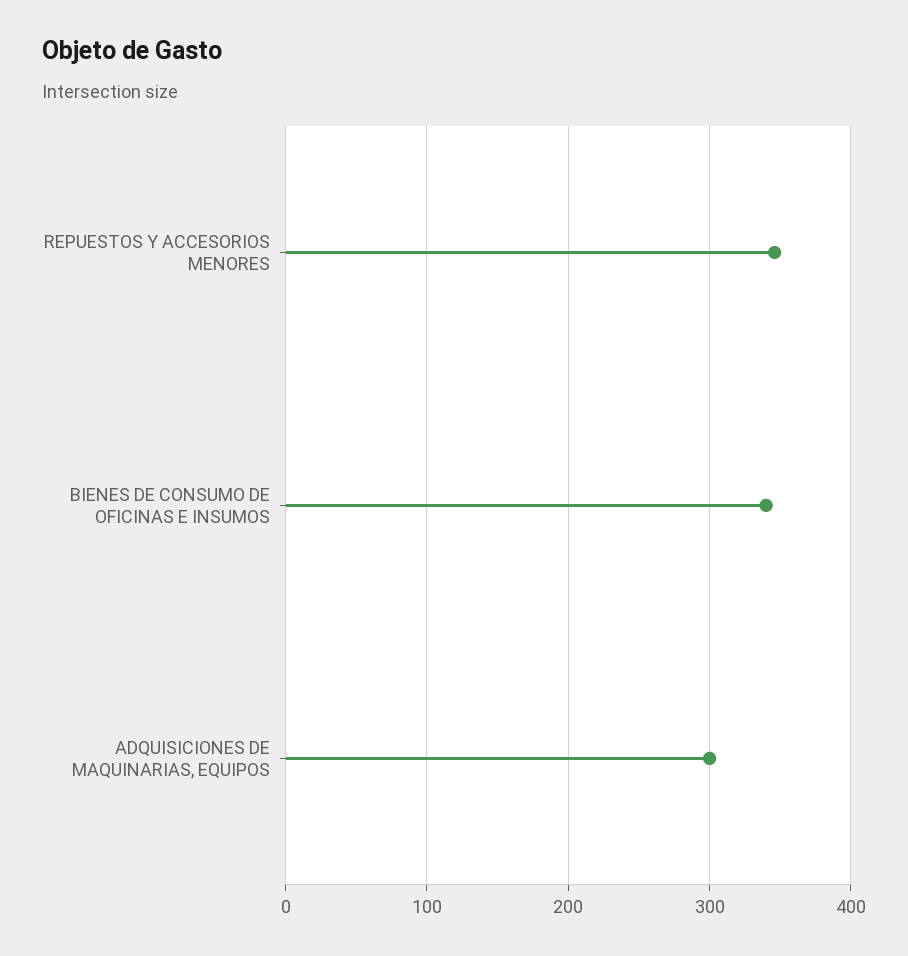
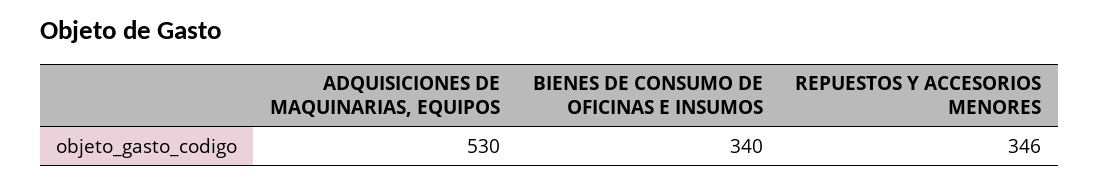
  {
    "REPUESTOS Y ACCESORIOS MENORES": 346,
    "BIENES DE CONSUMO DE OFICINAS E INSUMOS": 340,
-   "ADQUISICIONES DE MAQUINARIAS, EQUIPOS": 300
+   "ADQUISICIONES DE MAQUINARIAS, EQUIPOS": 530
  }

